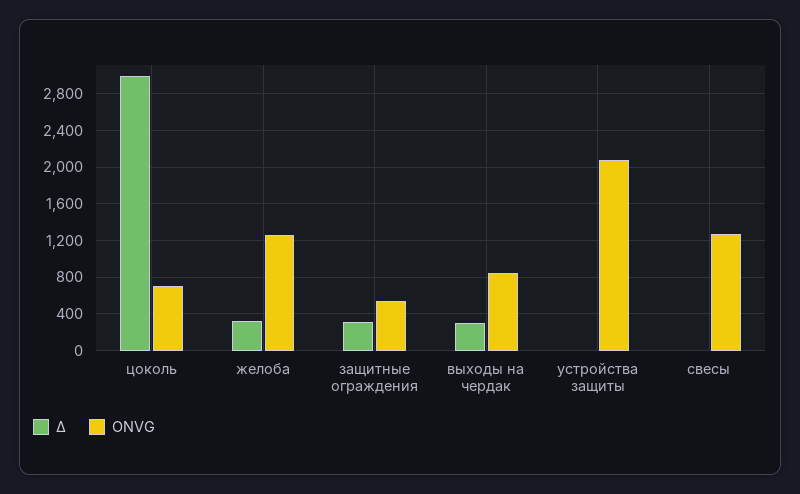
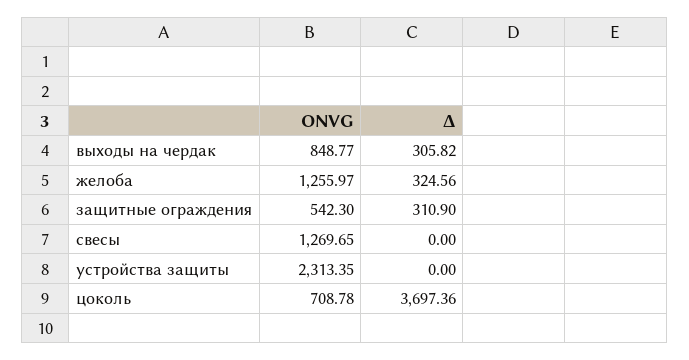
  {
    "Δ": {
-     "цоколь": 3000,
+     "цоколь": 3697.36,
      "желоба": 324.56,
      "защитные ограждения": 310.9,
      "выходы на чердак": 305.82,
      "устройства защиты": 0,
      "свесы": 0
    },
    "ONVG": {
      "цоколь": 708.78,
      "желоба": 1255.97,
      "защитные ограждения": 542.3,
      "выходы на чердак": 848.77,
-     "устройства защиты": 2100,
+     "устройства защиты": 2313.35,
      "свесы": 1269.65
    }
  }

